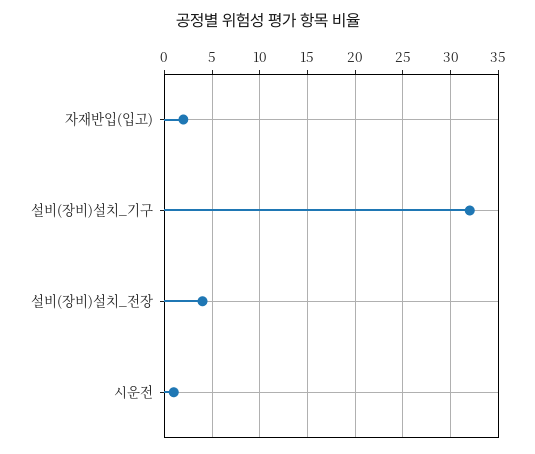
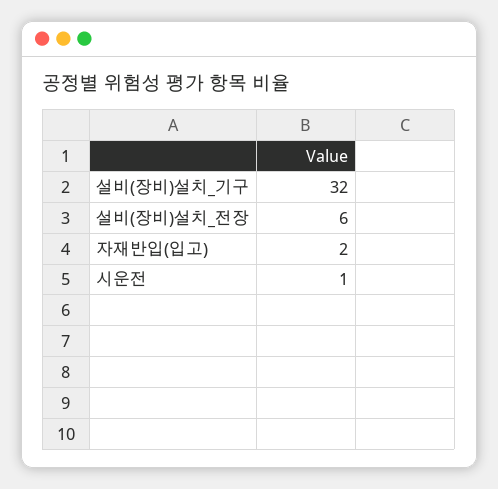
  {
    "자재반입(입고)": 2,
    "설비(장비)설치_기구": 32,
-   "설비(장비)설치_전장": 4,
+   "설비(장비)설치_전장": 6,
    "시운전": 1
  }

